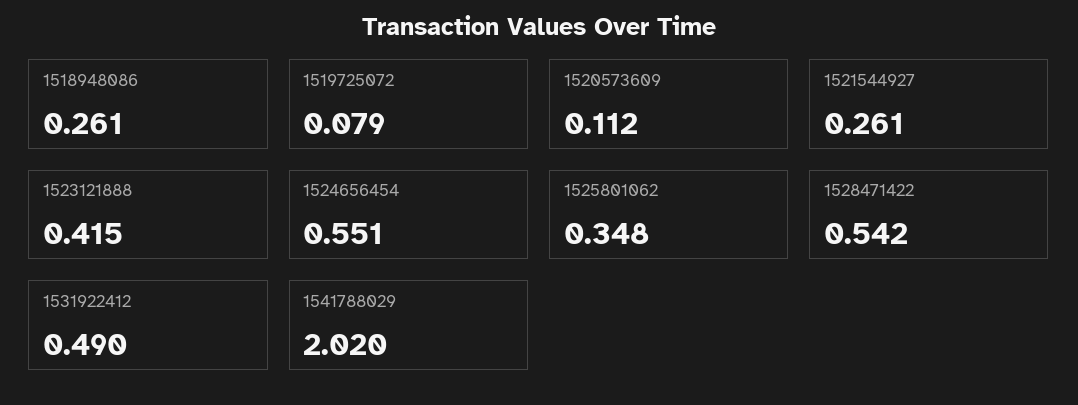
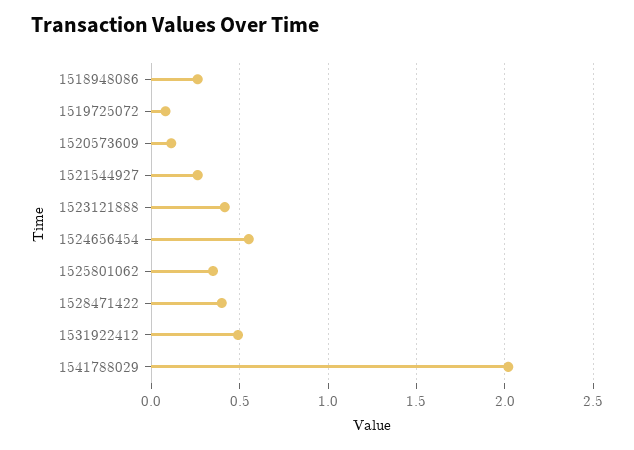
  {
    "1518948086": 0.261,
    "1519725072": 0.079,
    "1520573609": 0.112,
    "1521544927": 0.261,
    "1523121888": 0.415,
    "1524656454": 0.551,
    "1525801062": 0.348,
-   "1528471422": 0.542,
+   "1528471422": 0.4,
    "1531922412": 0.49,
    "1541788029": 2.02
  }

